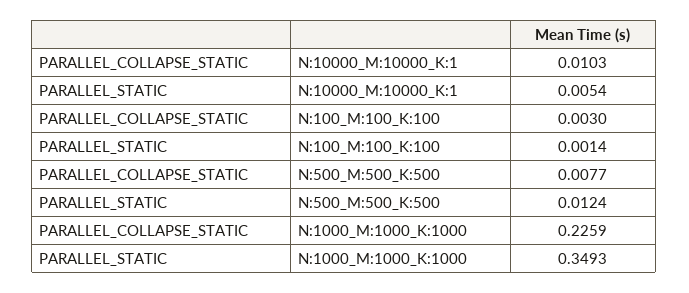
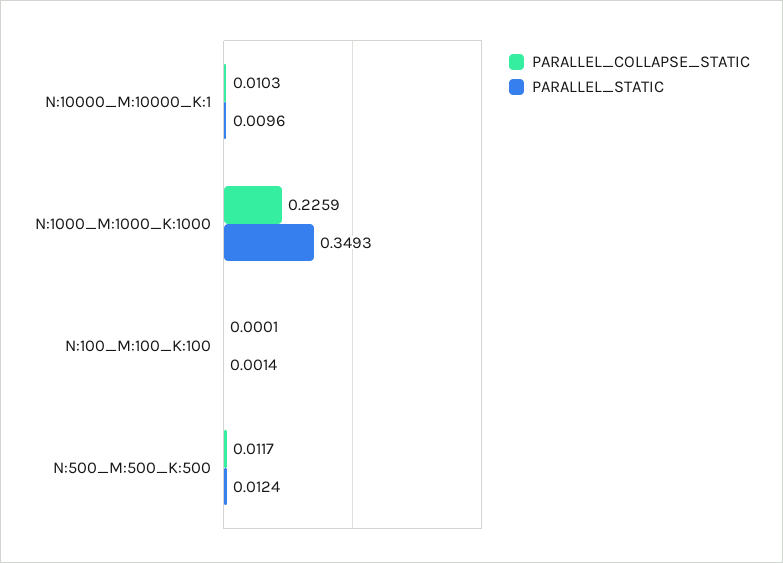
  {
    "PARALLEL_COLLAPSE_STATIC": {
      "N:10000_M:10000_K:1": 0.0103,
-     "N:100_M:100_K:100": 0.003,
+     "N:100_M:100_K:100": 0.0001,
-     "N:500_M:500_K:500": 0.0077,
+     "N:500_M:500_K:500": 0.0117,
      "N:1000_M:1000_K:1000": 0.2259
    },
    "PARALLEL_STATIC": {
-     "N:10000_M:10000_K:1": 0.0054,
+     "N:10000_M:10000_K:1": 0.0096,
      "N:100_M:100_K:100": 0.0014,
      "N:500_M:500_K:500": 0.0124,
      "N:1000_M:1000_K:1000": 0.3493
    }
  }

